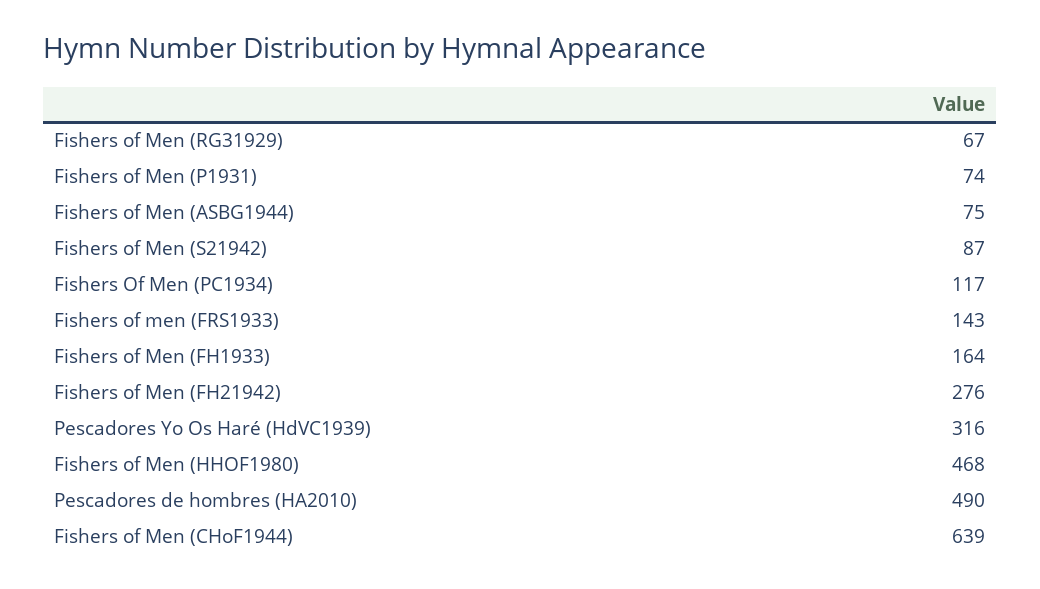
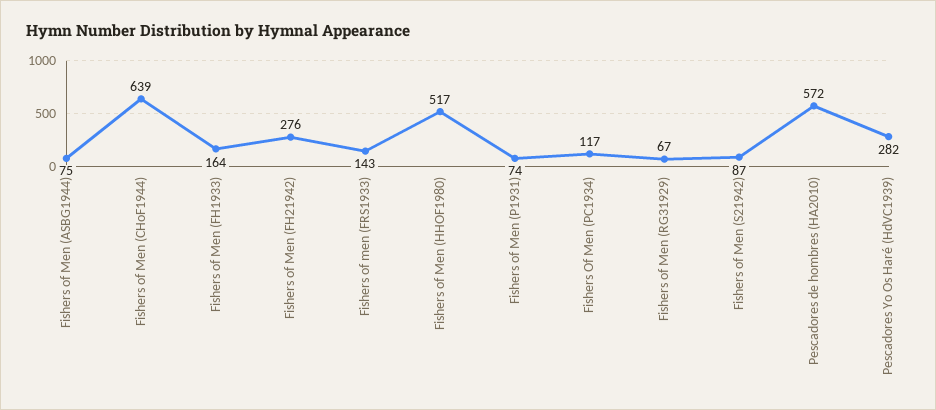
  {
    "Fishers of Men (RG31929)": 67,
    "Fishers of Men (P1931)": 74,
    "Fishers of Men (ASBG1944)": 75,
    "Fishers of Men (S21942)": 87,
    "Fishers Of Men (PC1934)": 117,
    "Fishers of men (FRS1933)": 143,
    "Fishers of Men (FH1933)": 164,
    "Fishers of Men (FH21942)": 276,
-   "Pescadores Yo Os Haré (HdVC1939)": 316,
+   "Pescadores Yo Os Haré (HdVC1939)": 282,
-   "Fishers of Men (HHOF1980)": 468,
+   "Fishers of Men (HHOF1980)": 517,
-   "Pescadores de hombres (HA2010)": 490,
+   "Pescadores de hombres (HA2010)": 572,
    "Fishers of Men (CHoF1944)": 639
  }

